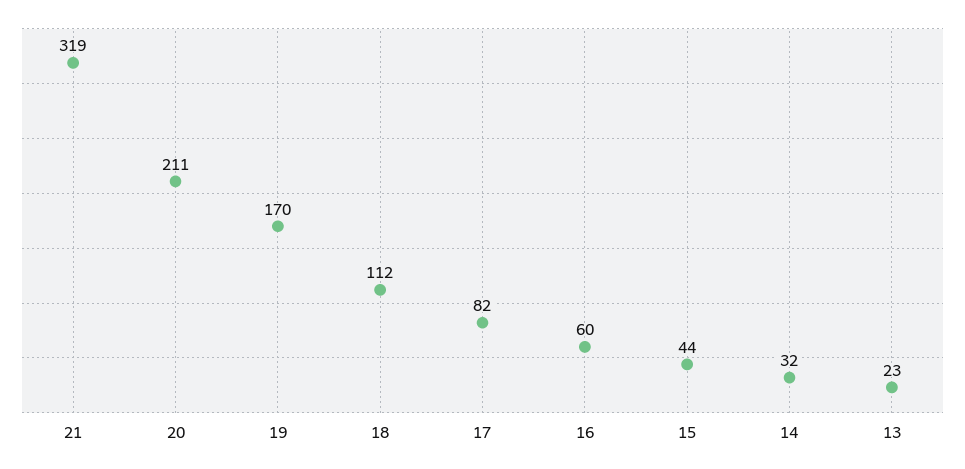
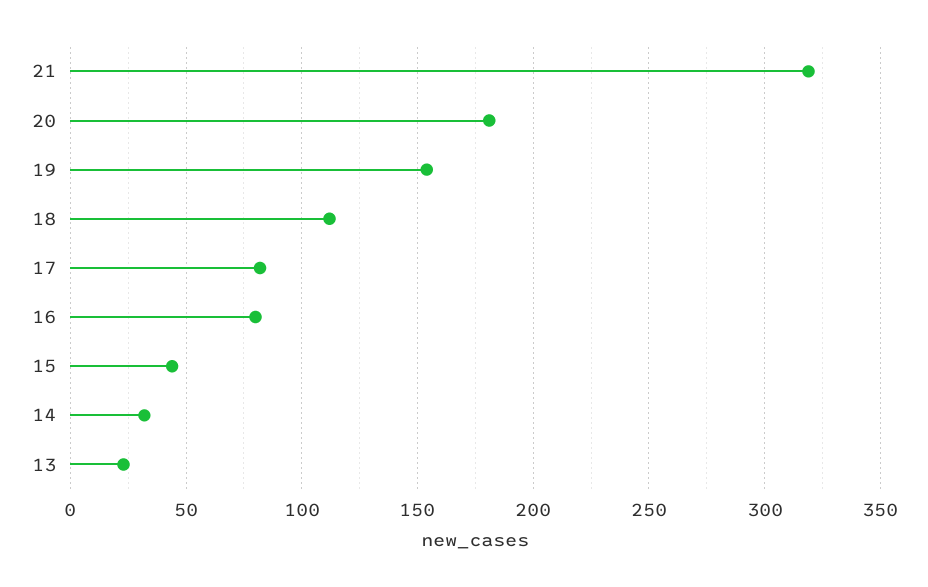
  {
    "21": 319,
-   "20": 211,
+   "20": 180,
-   "19": 170,
+   "19": 155,
    "18": 112,
    "17": 82,
-   "16": 60,
+   "16": 80,
    "15": 44,
    "14": 32,
    "13": 23
  }

